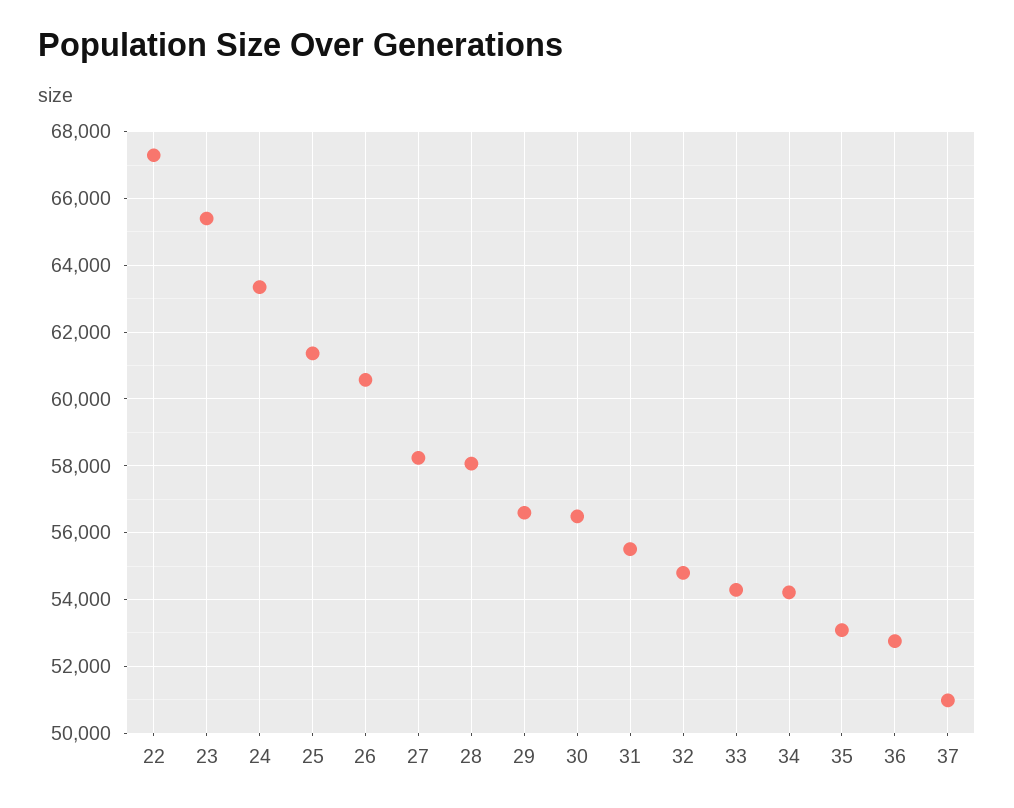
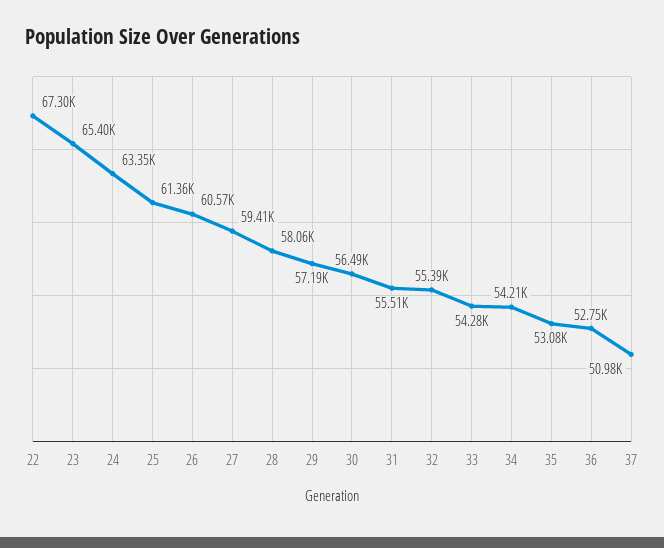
  {
    "22": 67300,
    "23": 65400,
    "24": 63350,
    "25": 61360,
    "26": 60570,
-   "27": 58200,
+   "27": 59410,
    "28": 58060,
-   "29": 56600,
+   "29": 57190,
    "30": 56490,
    "31": 55510,
-   "32": 54800,
+   "32": 55390,
    "33": 54280,
    "34": 54210,
    "35": 53080,
    "36": 52750,
    "37": 50980
  }

